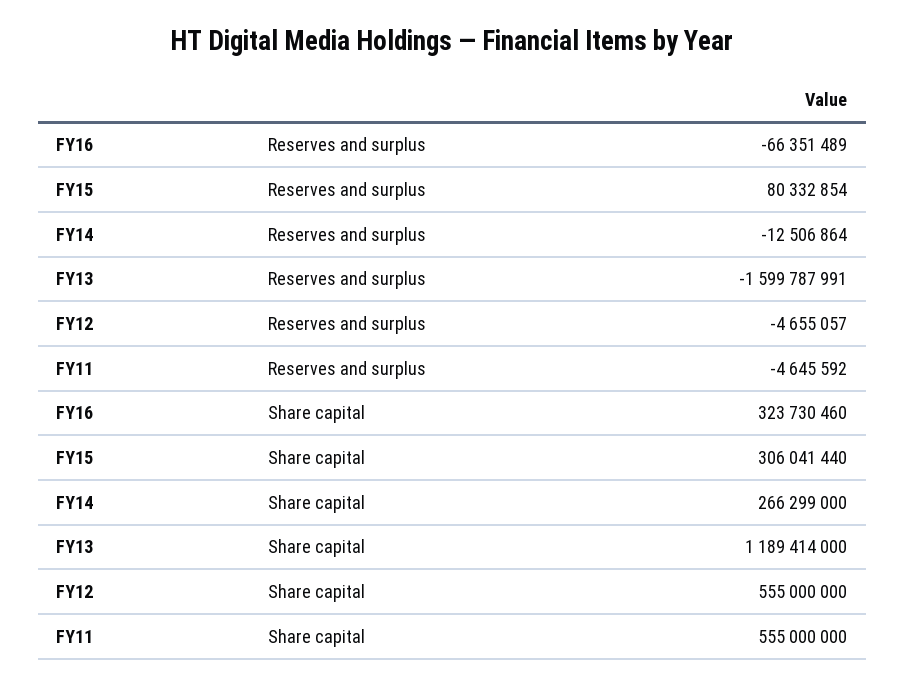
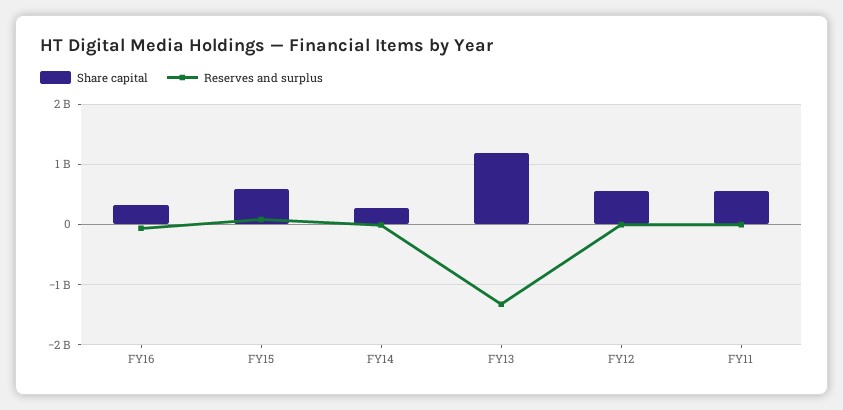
  {
    "Reserves and surplus": {
      "FY16": -66351489,
      "FY15": 80332854,
      "FY14": -12506864,
-     "FY13": -1599787991,
+     "FY13": -1300000000,
      "FY12": -4655057,
      "FY11": -4645592
    },
    "Share capital": {
      "FY16": 323730460,
-     "FY15": 306041440,
+     "FY15": 600000000,
      "FY14": 266299000,
      "FY13": 1189414000,
      "FY12": 555000000,
      "FY11": 555000000
    }
  }

